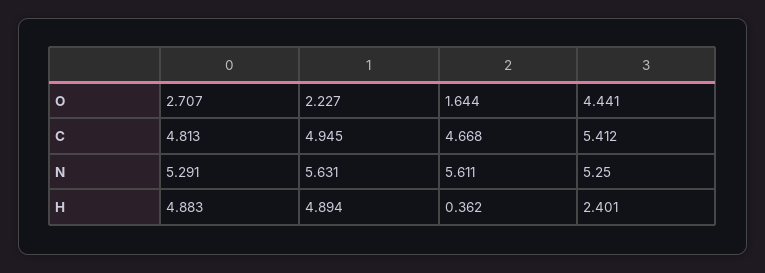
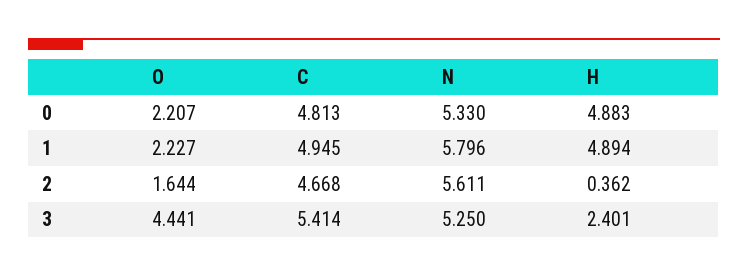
  {
    "0": {
-     "O": 2.707,
+     "O": 2.207,
      "C": 4.813,
-     "N": 5.291,
+     "N": 5.33,
      "H": 4.883
    },
    "1": {
      "O": 2.227,
      "C": 4.945,
-     "N": 5.631,
+     "N": 5.796,
      "H": 4.894
    },
    "2": {
      "O": 1.644,
      "C": 4.668,
      "N": 5.611,
      "H": 0.362
    },
    "3": {
      "O": 4.441,
-     "C": 5.412,
+     "C": 5.414,
      "N": 5.25,
      "H": 2.401
    }
  }

